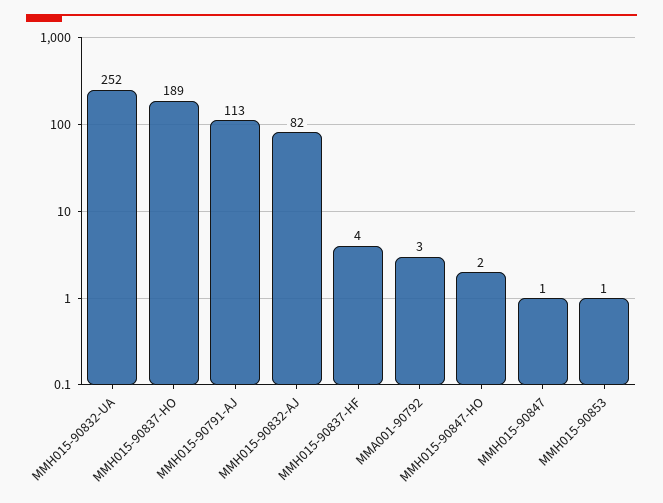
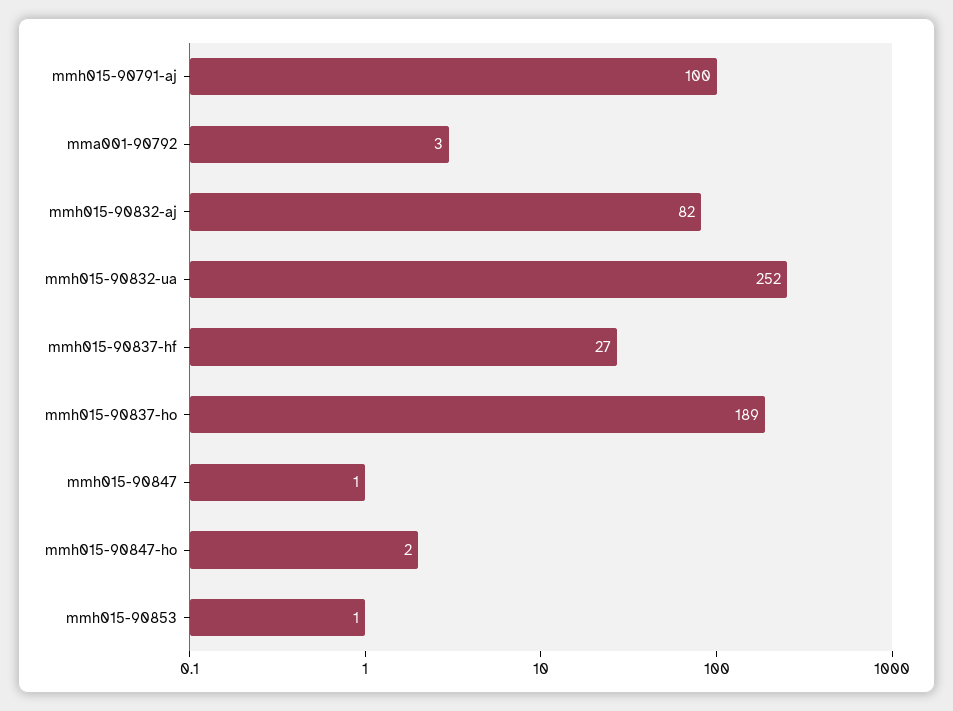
  {
    "MMH015-90832-UA": 252,
    "MMH015-90837-HO": 189,
-   "MMH015-90791-AJ": 113,
+   "MMH015-90791-AJ": 100,
    "MMH015-90832-AJ": 82,
-   "MMH015-90837-HF": 4,
+   "MMH015-90837-HF": 27,
    "MMA001-90792": 3,
    "MMH015-90847-HO": 2,
    "MMH015-90847": 1,
    "MMH015-90853": 1
  }

